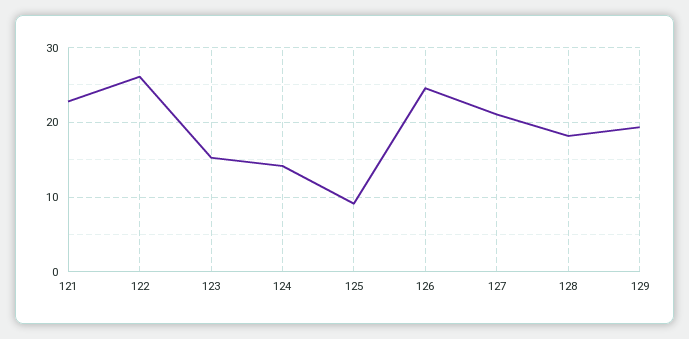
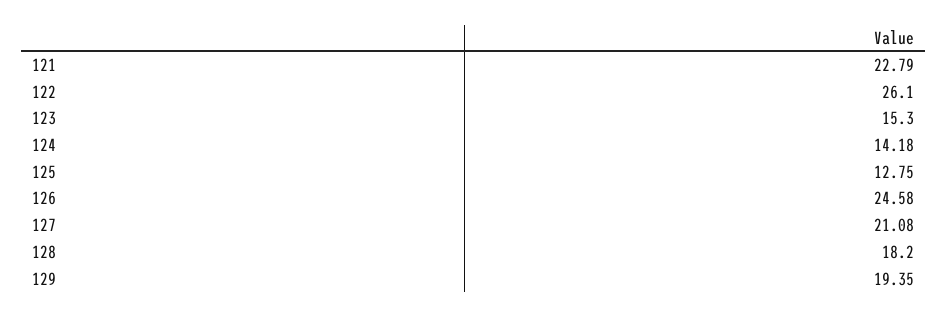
  {
    "121": 22.79,
    "122": 26.1,
    "123": 15.3,
    "124": 14.18,
-   "125": 9,
+   "125": 12.75,
    "126": 24.58,
    "127": 21.08,
    "128": 18.2,
    "129": 19.35
  }

